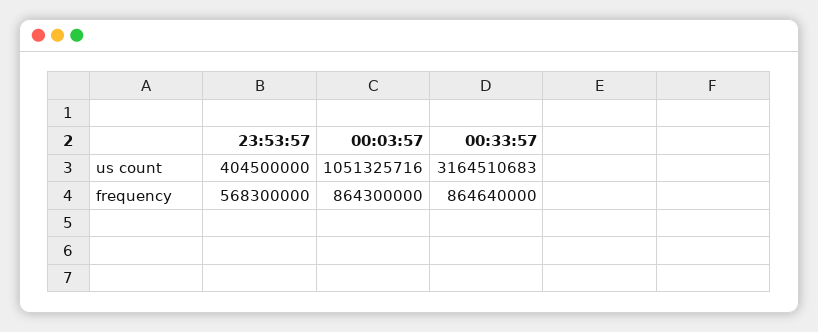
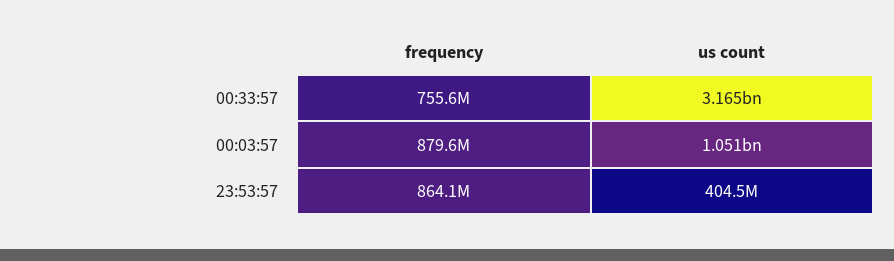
  {
    "23:53:57": {
      "us count": 404500000,
-     "frequency": 568300000
+     "frequency": 864100000
    },
    "00:03:57": {
      "us count": 1051325716,
-     "frequency": 864300000
+     "frequency": 879600000
    },
    "00:33:57": {
      "us count": 3164510683,
-     "frequency": 864640000
+     "frequency": 755600000
    }
  }

